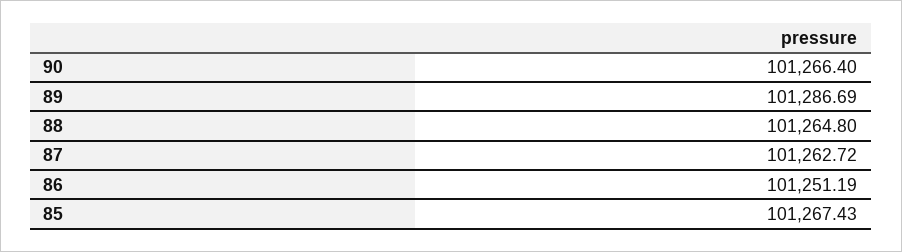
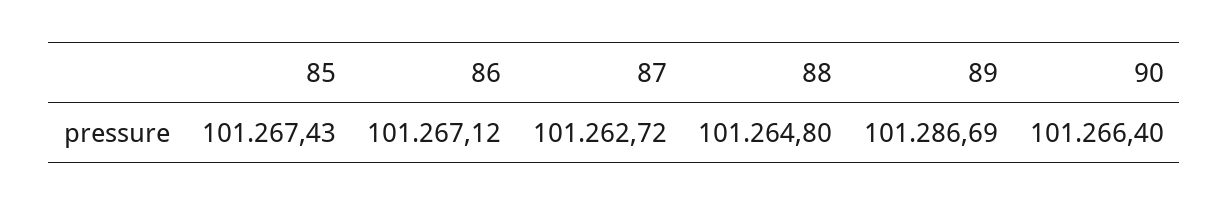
  {
    "90": 101266.4,
    "89": 101286.69,
    "88": 101264.8,
    "87": 101262.72,
-   "86": 101251.19,
+   "86": 101267.12,
    "85": 101267.43
  }

